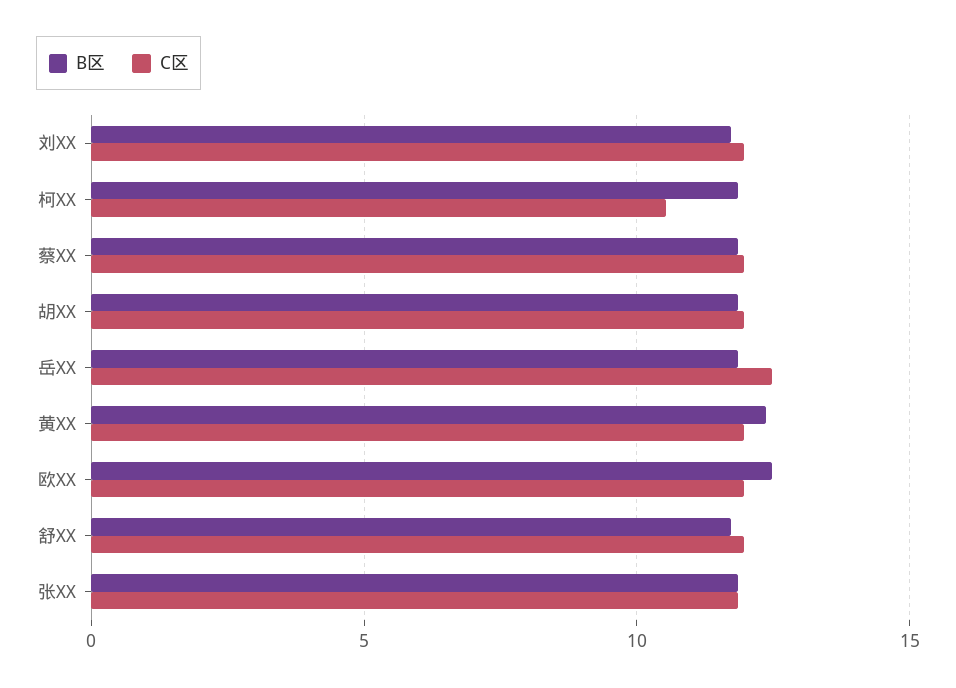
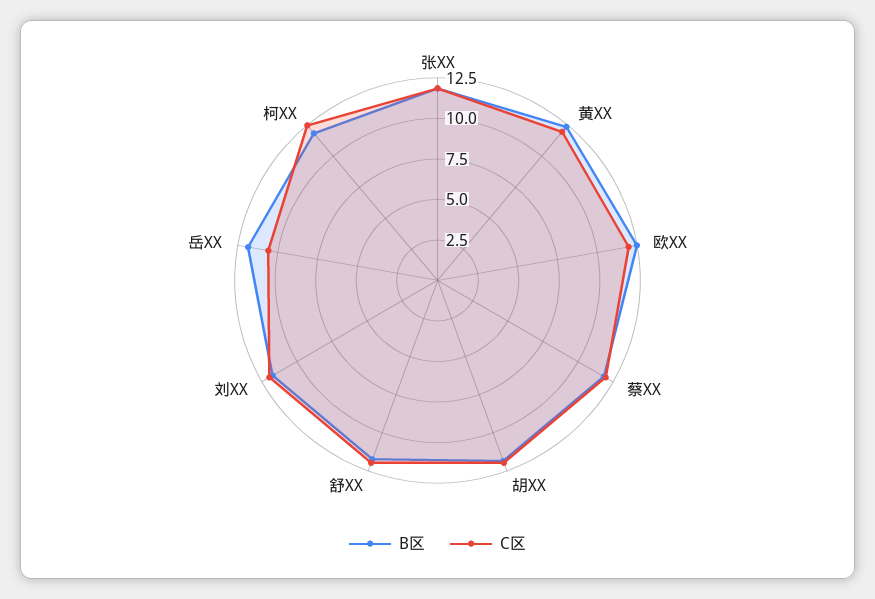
  {
    "B区": {
      "刘XX": 11.5,
      "柯XX": 12,
      "蔡XX": 12,
      "胡XX": 12,
      "岳XX": 12,
      "黄XX": 12.5,
      "欧XX": 12.5,
      "舒XX": 11.5,
      "张XX": 12
    },
    "C区": {
      "刘XX": 12,
-     "柯XX": 10.5,
+     "柯XX": 12.5,
      "蔡XX": 12,
      "胡XX": 12,
-     "岳XX": 12.5,
+     "岳XX": 10.5,
      "黄XX": 12,
      "欧XX": 12,
      "舒XX": 12,
      "张XX": 12
    }
  }

